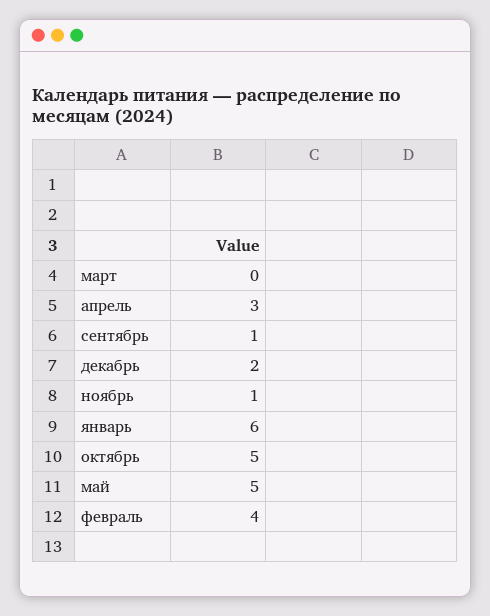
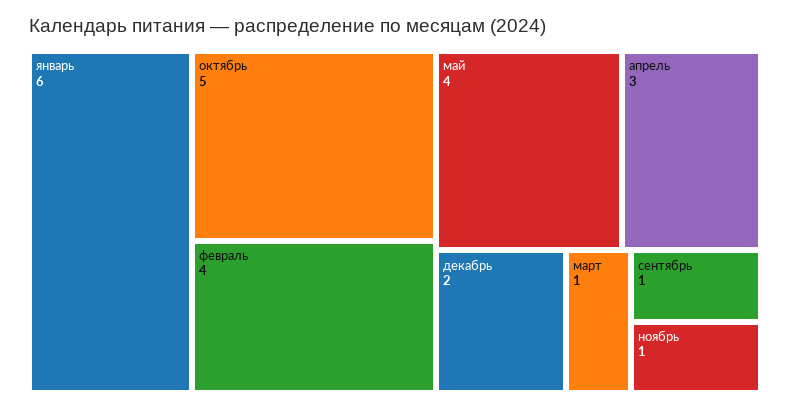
  {
-   "март": 0,
+   "март": 1,
    "апрель": 3,
    "сентябрь": 1,
    "декабрь": 2,
    "ноябрь": 1,
    "январь": 6,
    "октябрь": 5,
-   "май": 5,
+   "май": 4,
    "февраль": 4
  }

